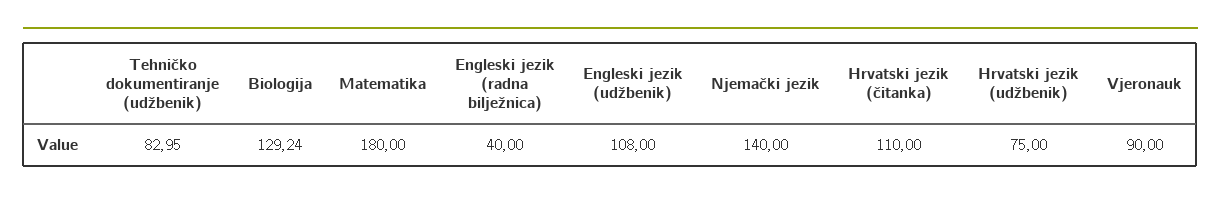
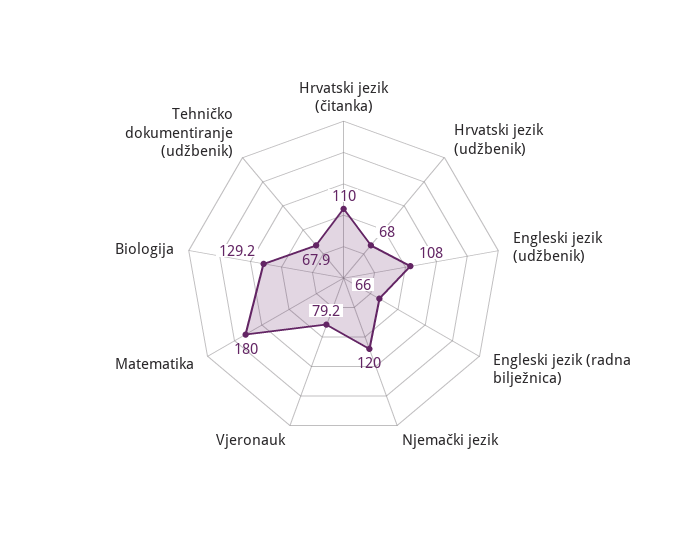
  {
-   "Tehničko dokumentiranje (udžbenik)": 82.95,
+   "Tehničko dokumentiranje (udžbenik)": 67.9,
    "Biologija": 129.24,
    "Matematika": 180,
-   "Engleski jezik (radna bilježnica)": 40,
+   "Engleski jezik (radna bilježnica)": 66,
    "Engleski jezik (udžbenik)": 108,
-   "Njemački jezik": 140,
+   "Njemački jezik": 120,
    "Hrvatski jezik (čitanka)": 110,
-   "Hrvatski jezik (udžbenik)": 75,
+   "Hrvatski jezik (udžbenik)": 68,
-   "Vjeronauk": 90
+   "Vjeronauk": 79.2
  }

